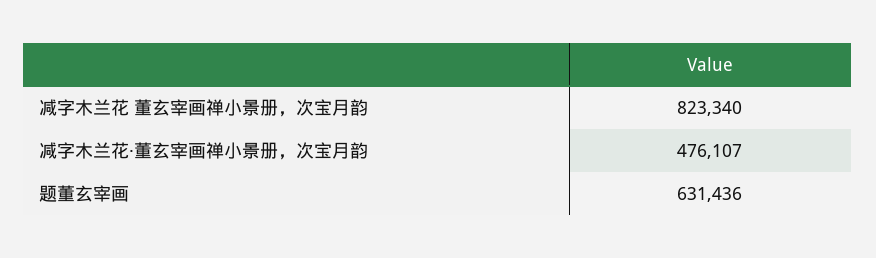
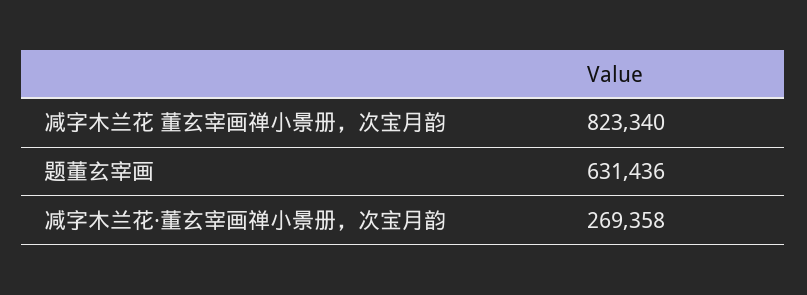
  {
    "减字木兰花 董玄宰画禅小景册，次宝月韵": 823340,
-   "减字木兰花·董玄宰画禅小景册，次宝月韵": 476107,
+   "减字木兰花·董玄宰画禅小景册，次宝月韵": 269358,
    "题董玄宰画": 631436
  }

